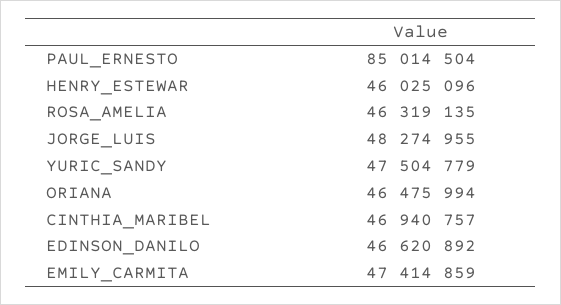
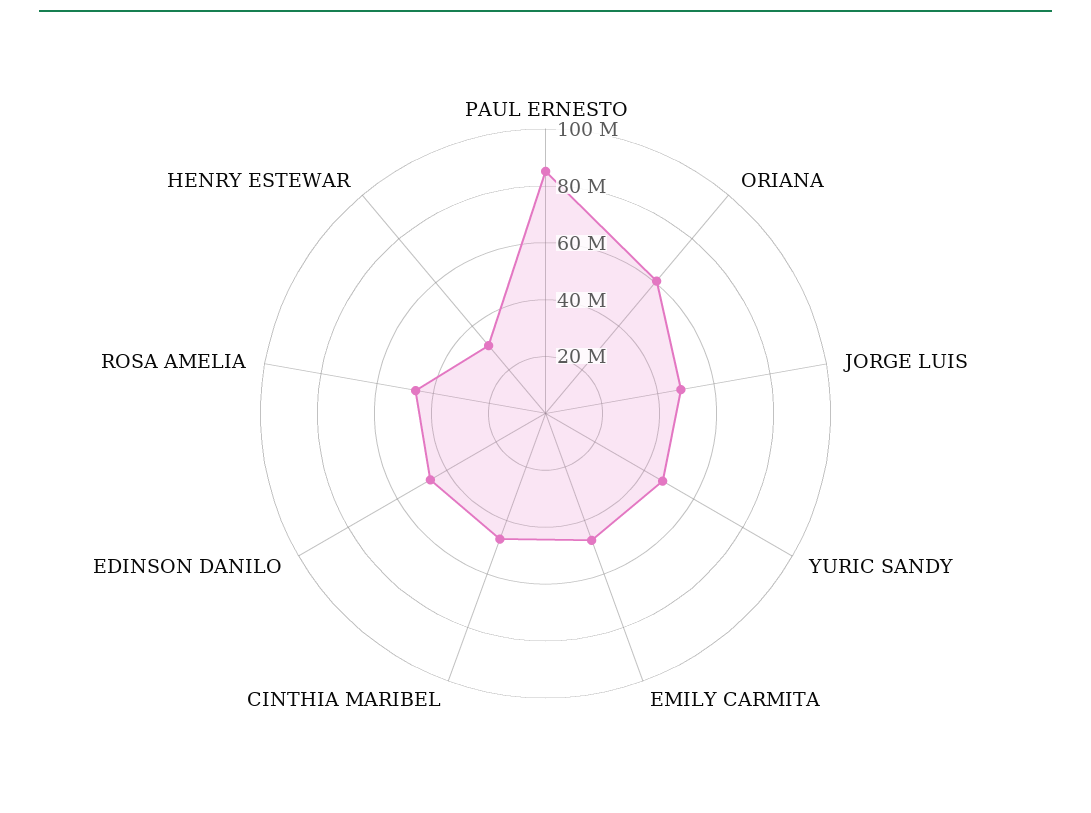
  {
    "PAUL_ERNESTO": 85014504,
-   "HENRY_ESTEWAR": 46025096,
+   "HENRY_ESTEWAR": 30000000,
    "ROSA_AMELIA": 46319135,
    "JORGE_LUIS": 48274955,
    "YURIC_SANDY": 47504779,
-   "ORIANA": 46475994,
+   "ORIANA": 60000000,
    "CINTHIA_MARIBEL": 46940757,
    "EDINSON_DANILO": 46620892,
    "EMILY_CARMITA": 47414859
  }

